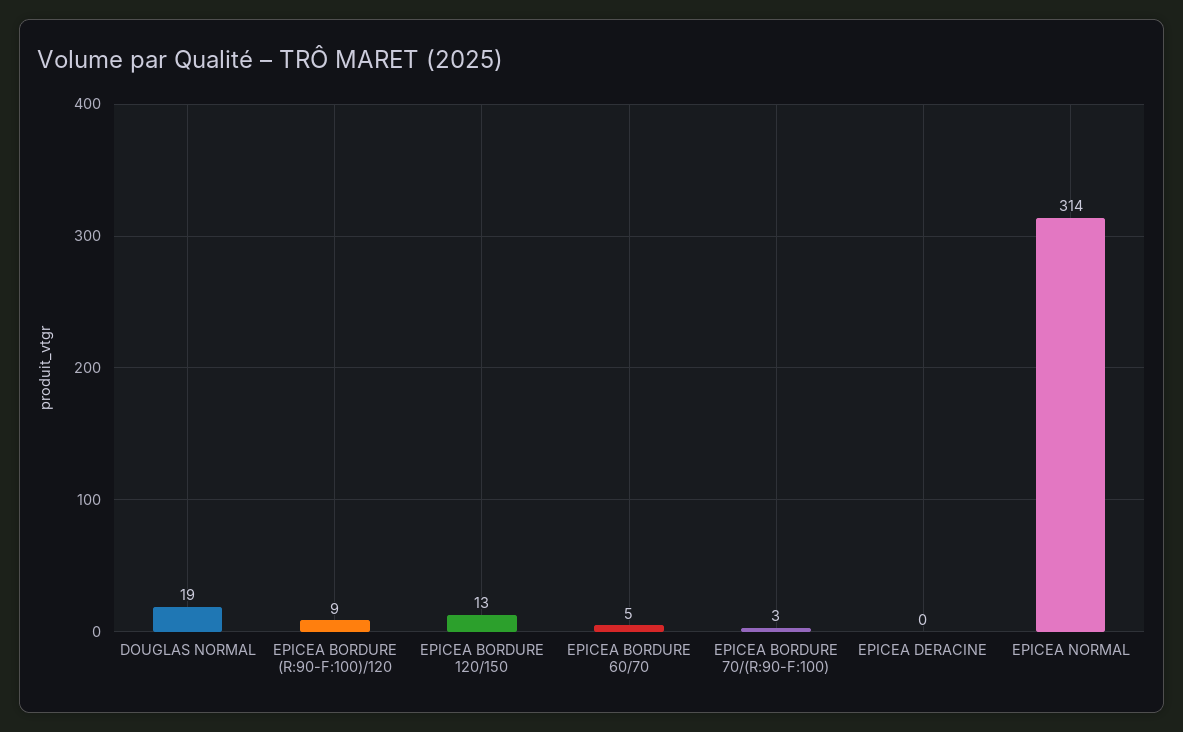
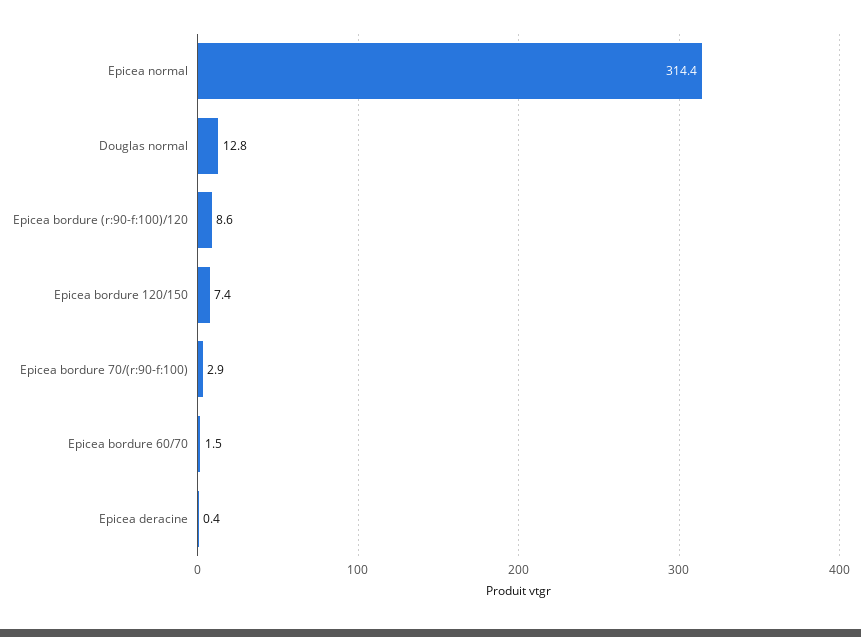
  {
-   "DOUGLAS NORMAL": 19,
+   "DOUGLAS NORMAL": 12.8,
    "EPICEA BORDURE (R:90-F:100)/120": 8.6,
-   "EPICEA BORDURE 120/150": 13,
+   "EPICEA BORDURE 120/150": 7.4,
-   "EPICEA BORDURE 60/70": 5,
+   "EPICEA BORDURE 60/70": 1.5,
    "EPICEA BORDURE 70/(R:90-F:100)": 2.9,
    "EPICEA DERACINE": 0.4,
    "EPICEA NORMAL": 314.4
  }

